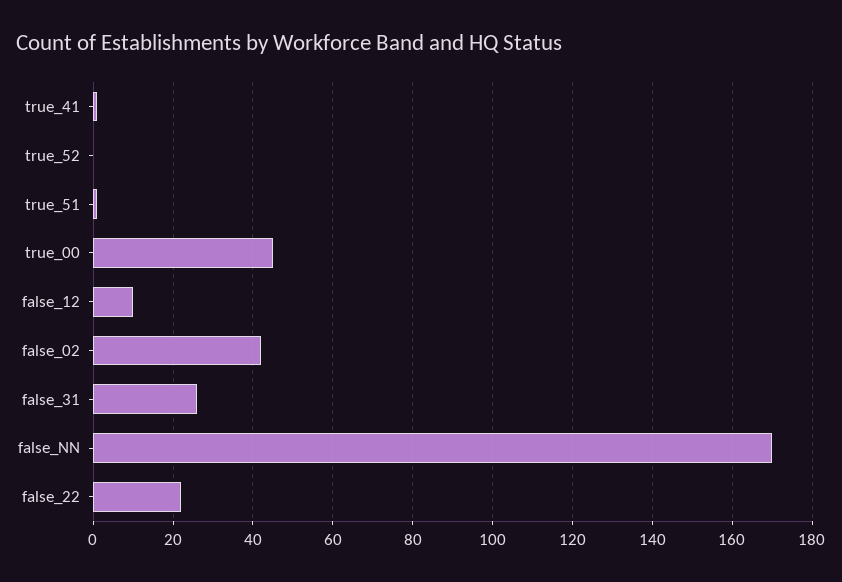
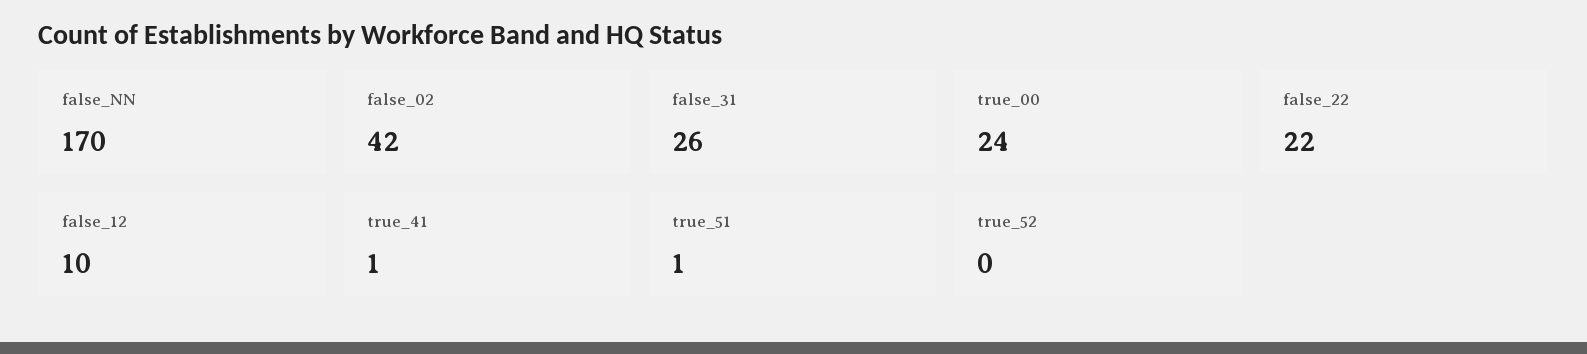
  {
    "true_41": 1,
    "true_52": 0,
    "true_51": 1,
-   "true_00": 45,
+   "true_00": 24,
    "false_12": 10,
    "false_02": 42,
    "false_31": 26,
    "false_NN": 170,
    "false_22": 22
  }

